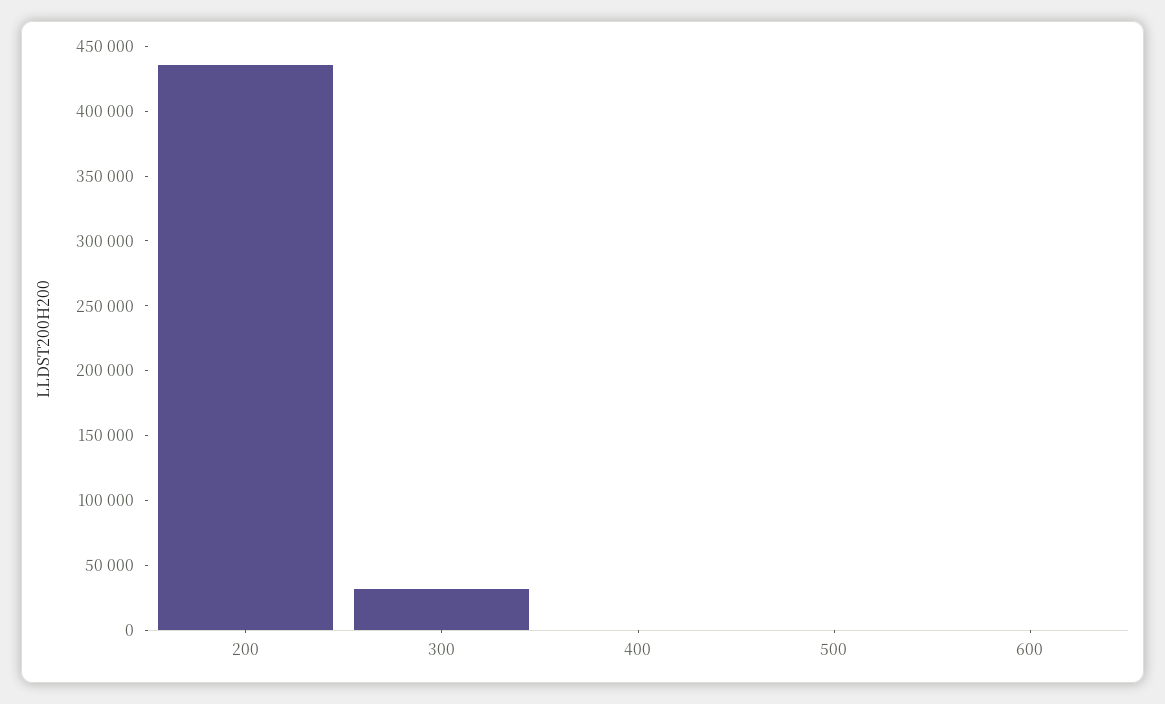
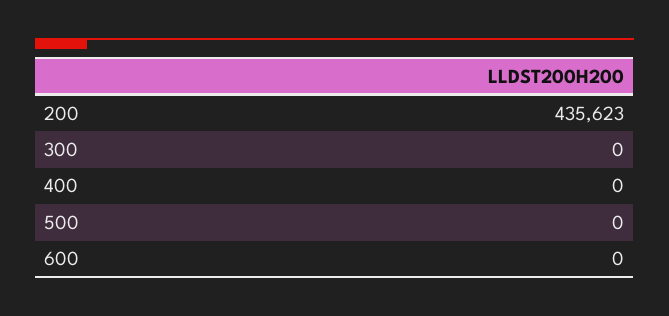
  {
    "200": 435623,
-   "300": 30000,
+   "300": 0,
    "400": 0,
    "500": 0,
    "600": 0
  }

